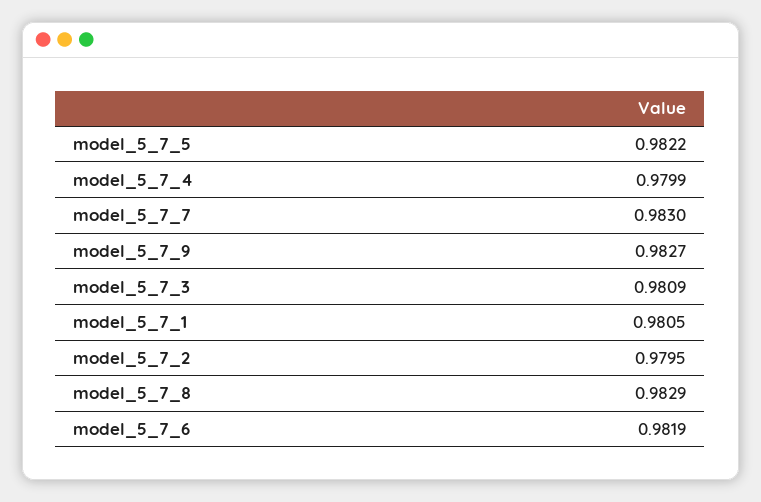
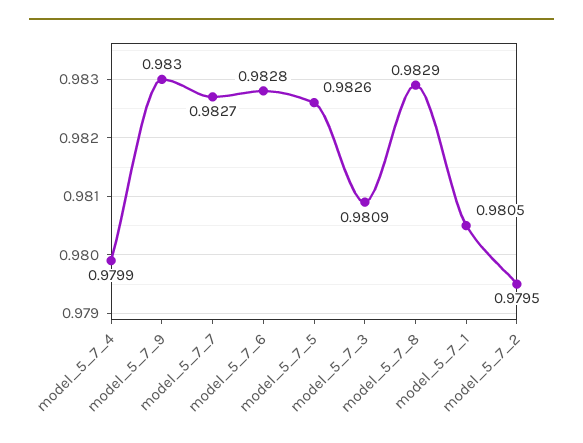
  {
-   "model_5_7_5": 0.9822,
+   "model_5_7_5": 0.9826,
    "model_5_7_4": 0.9799,
-   "model_5_7_7": 0.983,
+   "model_5_7_7": 0.9827,
-   "model_5_7_9": 0.9827,
+   "model_5_7_9": 0.983,
    "model_5_7_3": 0.9809,
    "model_5_7_1": 0.9805,
    "model_5_7_2": 0.9795,
    "model_5_7_8": 0.9829,
-   "model_5_7_6": 0.9819
+   "model_5_7_6": 0.9828
  }

